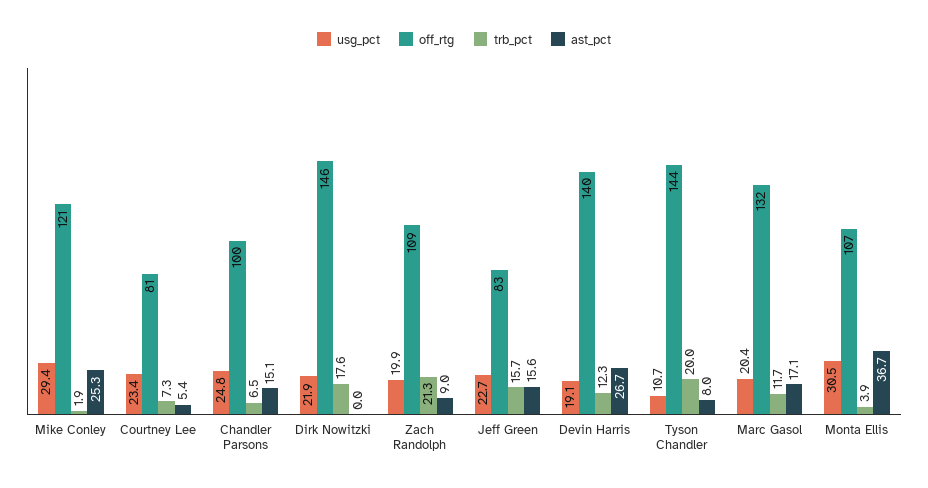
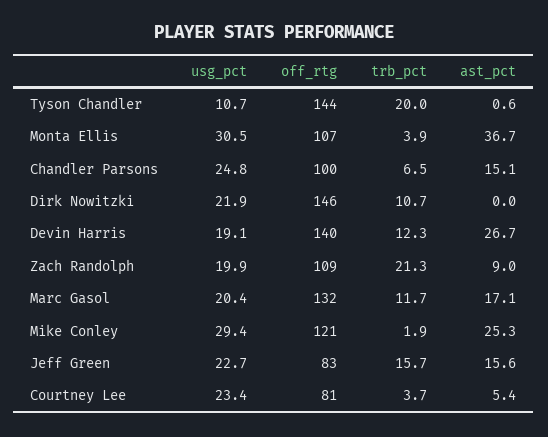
  {
    "usg_pct": {
      "Mike Conley": 29.4,
      "Courtney Lee": 23.4,
      "Chandler Parsons": 24.8,
      "Dirk Nowitzki": 21.9,
      "Zach Randolph": 19.9,
      "Jeff Green": 22.7,
      "Devin Harris": 19.1,
      "Tyson Chandler": 10.7,
      "Marc Gasol": 20.4,
      "Monta Ellis": 30.5
    },
    "off_rtg": {
      "Mike Conley": 121,
      "Courtney Lee": 81,
      "Chandler Parsons": 100,
      "Dirk Nowitzki": 146,
      "Zach Randolph": 109,
      "Jeff Green": 83,
      "Devin Harris": 140,
      "Tyson Chandler": 144,
      "Marc Gasol": 132,
      "Monta Ellis": 107
    },
    "trb_pct": {
      "Mike Conley": 1.9,
-     "Courtney Lee": 7.3,
+     "Courtney Lee": 3.7,
      "Chandler Parsons": 6.5,
-     "Dirk Nowitzki": 17.6,
+     "Dirk Nowitzki": 10.7,
      "Zach Randolph": 21.3,
      "Jeff Green": 15.7,
      "Devin Harris": 12.3,
      "Tyson Chandler": 20,
      "Marc Gasol": 11.7,
      "Monta Ellis": 3.9
    },
    "ast_pct": {
      "Mike Conley": 25.3,
      "Courtney Lee": 5.4,
      "Chandler Parsons": 15.1,
      "Dirk Nowitzki": 0,
      "Zach Randolph": 9,
      "Jeff Green": 15.6,
      "Devin Harris": 26.7,
-     "Tyson Chandler": 8,
+     "Tyson Chandler": 0.6,
      "Marc Gasol": 17.1,
      "Monta Ellis": 36.7
    }
  }

